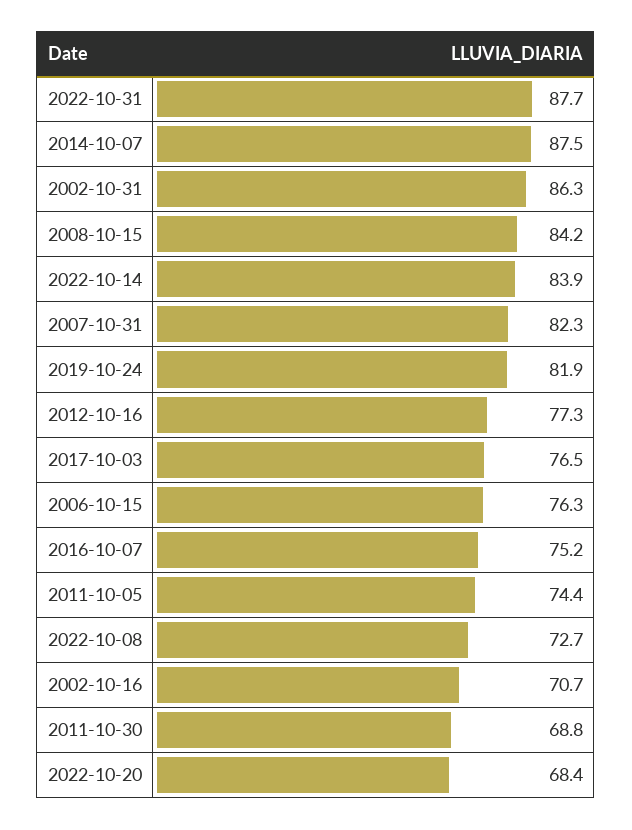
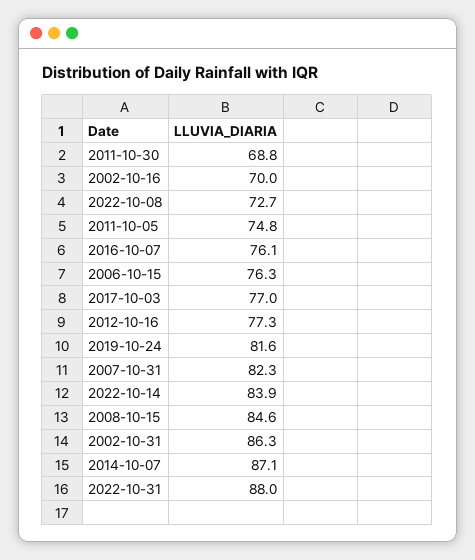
  {
-   "2022-10-31": 87.7,
+   "2022-10-31": 88,
-   "2014-10-07": 87.5,
+   "2014-10-07": 87.1,
    "2002-10-31": 86.3,
-   "2008-10-15": 84.2,
+   "2008-10-15": 84.6,
    "2022-10-14": 83.9,
    "2007-10-31": 82.3,
-   "2019-10-24": 81.9,
+   "2019-10-24": 81.6,
    "2012-10-16": 77.3,
-   "2017-10-03": 76.5,
+   "2017-10-03": 77,
    "2006-10-15": 76.3,
-   "2016-10-07": 75.2,
+   "2016-10-07": 76.1,
-   "2011-10-05": 74.4,
+   "2011-10-05": 74.8,
    "2022-10-08": 72.7,
-   "2002-10-16": 70.7,
+   "2002-10-16": 70,
-   "2011-10-30": 68.8,
+   "2011-10-30": 68.8
-   "2022-10-20": 68.4
  }

